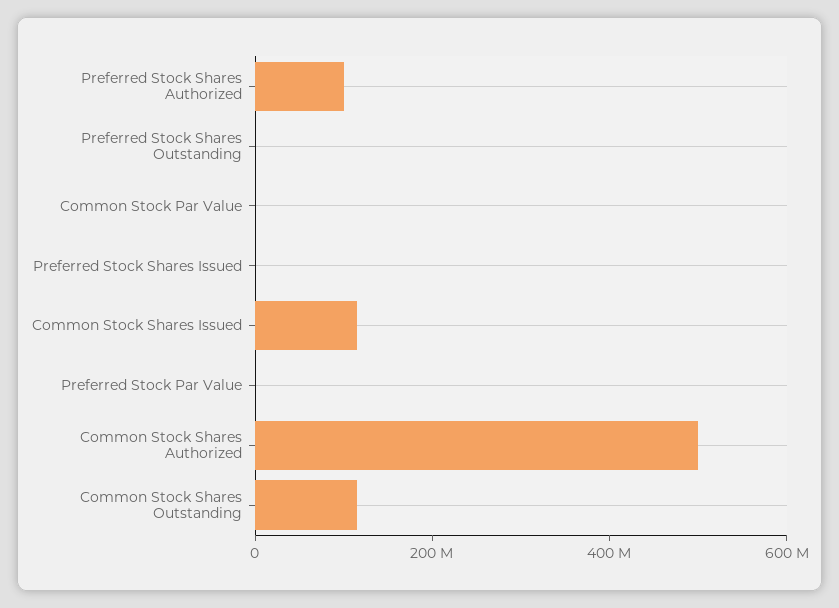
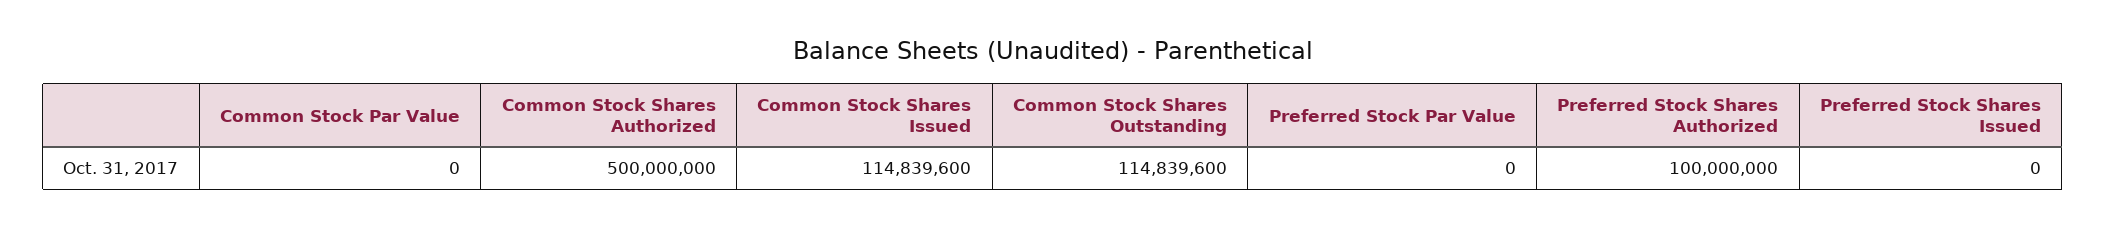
  {
    "Preferred Stock Shares Authorized": 100000000,
-   "Preferred Stock Shares Outstanding": 0,
    "Common Stock Par Value": 0,
    "Preferred Stock Shares Issued": 0,
    "Common Stock Shares Issued": 114839600,
    "Preferred Stock Par Value": 0,
    "Common Stock Shares Authorized": 500000000,
    "Common Stock Shares Outstanding": 114839600
  }

